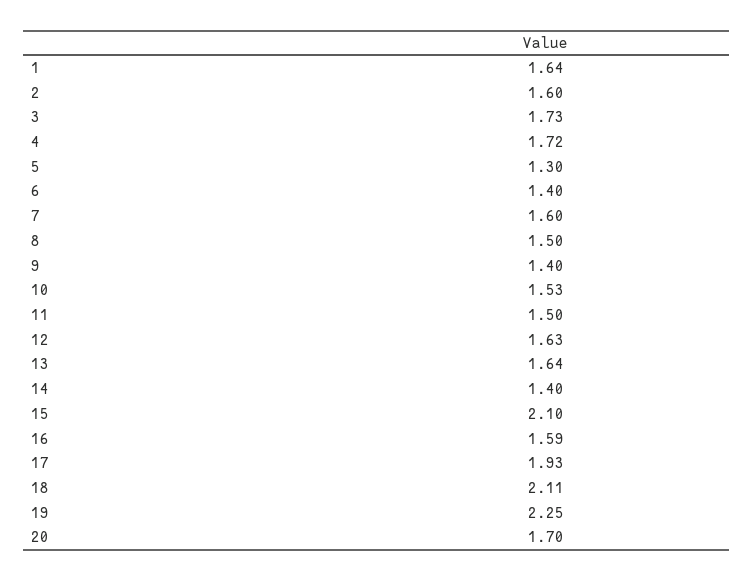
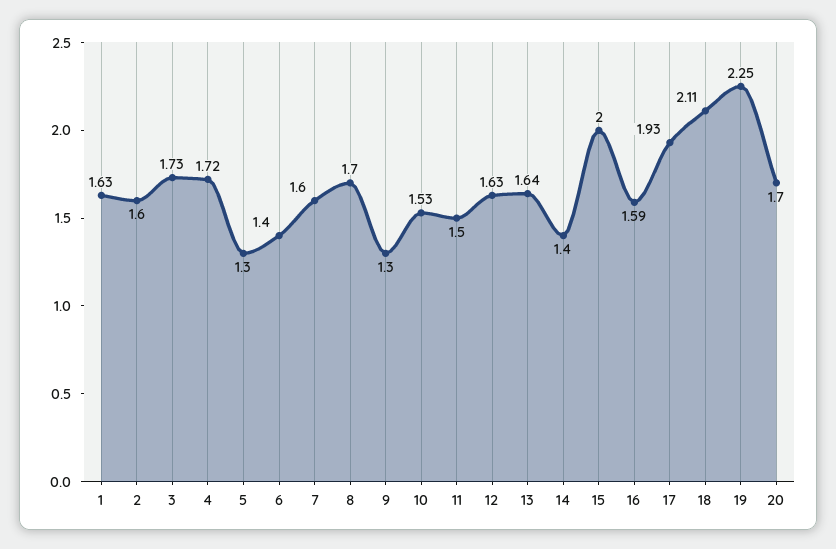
  {
-   "1": 1.64,
+   "1": 1.63,
    "2": 1.6,
    "3": 1.73,
    "4": 1.72,
    "5": 1.3,
    "6": 1.4,
    "7": 1.6,
-   "8": 1.5,
+   "8": 1.7,
-   "9": 1.4,
+   "9": 1.3,
    "10": 1.53,
    "11": 1.5,
    "12": 1.63,
    "13": 1.64,
    "14": 1.4,
-   "15": 2.1,
+   "15": 2,
    "16": 1.59,
    "17": 1.93,
    "18": 2.11,
    "19": 2.25,
    "20": 1.7
  }

